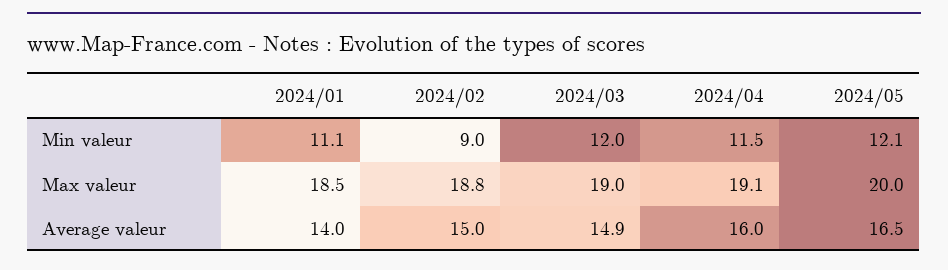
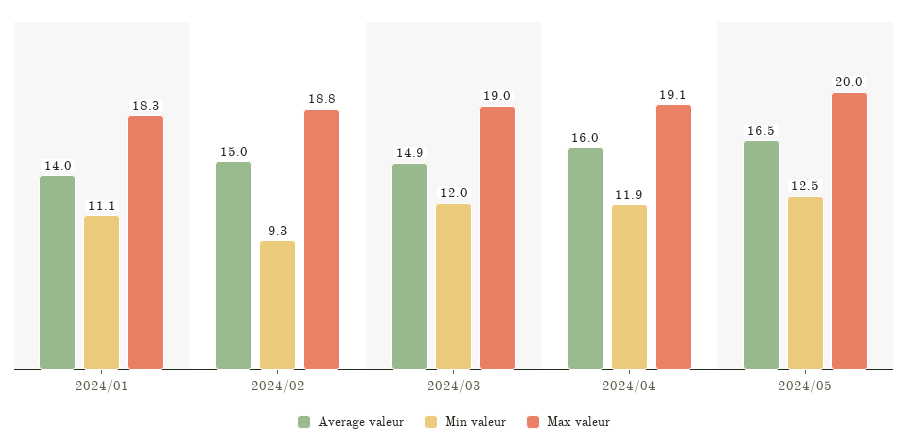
  {
    "Min valeur": {
      "2024/01": 11.1,
-     "2024/02": 9,
+     "2024/02": 9.3,
      "2024/03": 12,
-     "2024/04": 11.5,
+     "2024/04": 11.9,
-     "2024/05": 12.1
+     "2024/05": 12.5
    },
    "Max valeur": {
-     "2024/01": 18.5,
+     "2024/01": 18.3,
      "2024/02": 18.8,
      "2024/03": 19,
      "2024/04": 19.1,
      "2024/05": 20
    },
    "Average valeur": {
      "2024/01": 14,
      "2024/02": 15,
      "2024/03": 14.9,
      "2024/04": 16,
      "2024/05": 16.5
    }
  }

